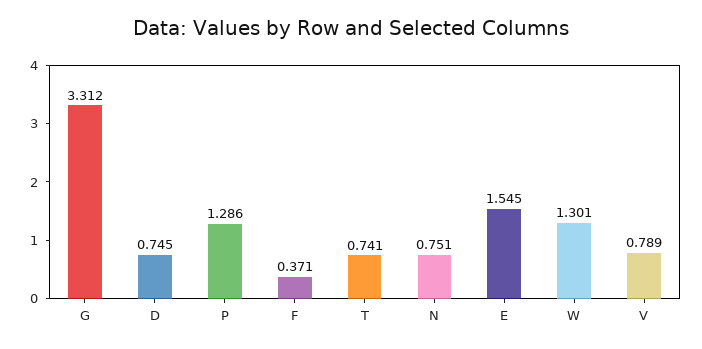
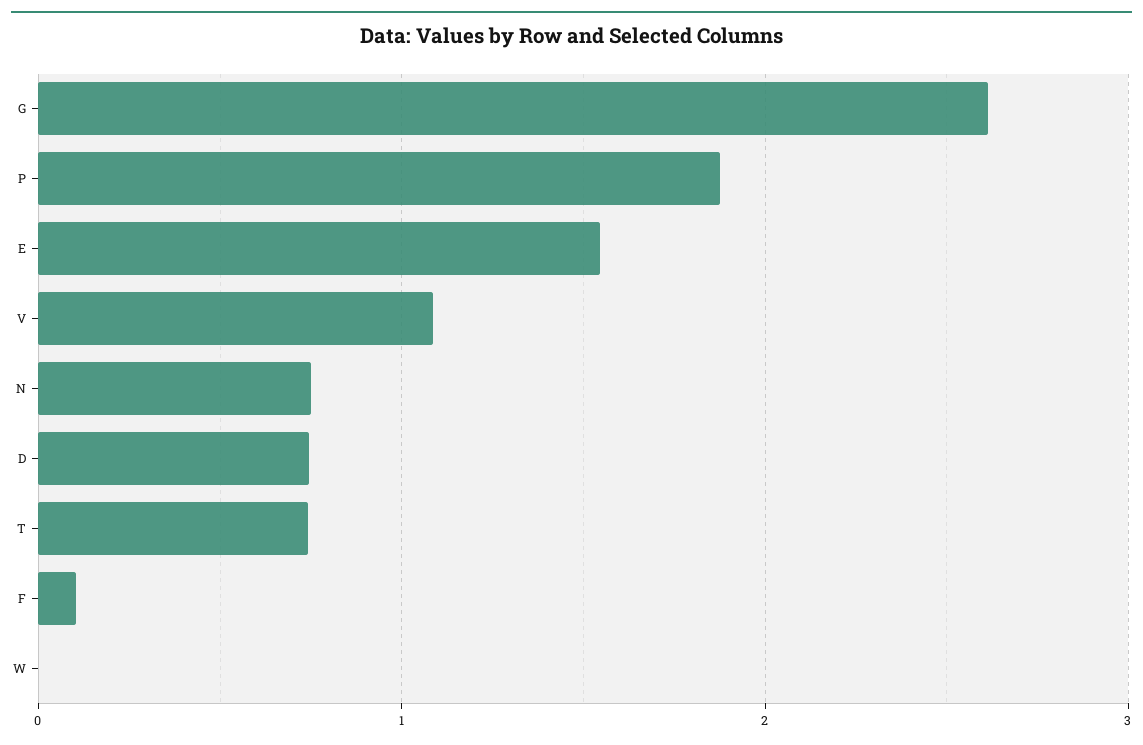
  {
-   "G": 3.312,
+   "G": 2.6,
    "D": 0.745,
-   "P": 1.286,
+   "P": 1.9,
-   "F": 0.371,
+   "F": 0.1,
    "T": 0.741,
    "N": 0.751,
    "E": 1.545,
-   "W": 1.301,
+   "W": 0,
-   "V": 0.789
+   "V": 1.1
  }

